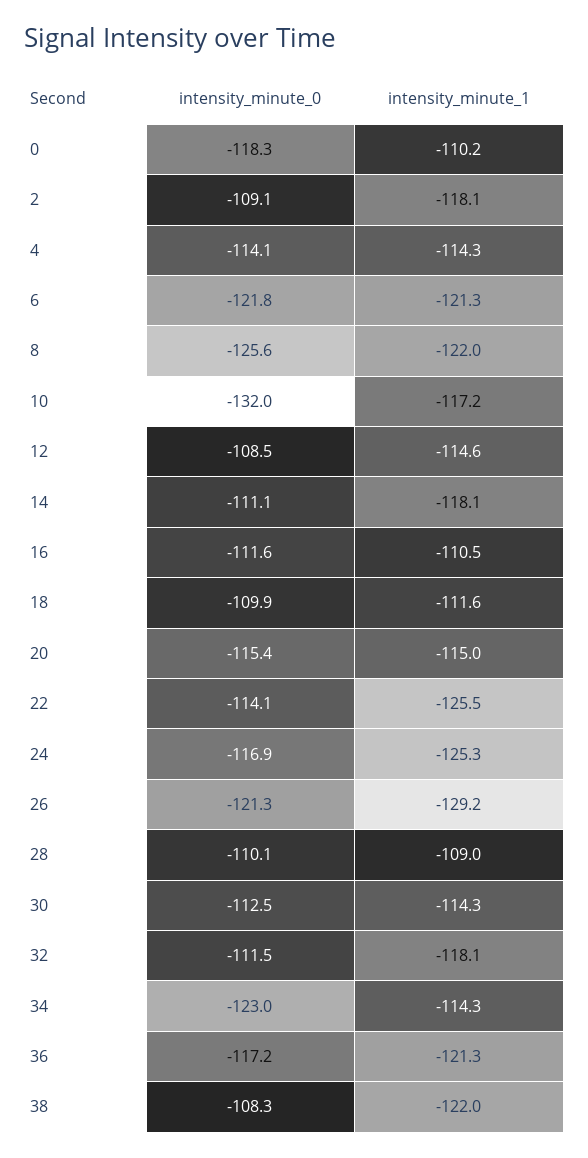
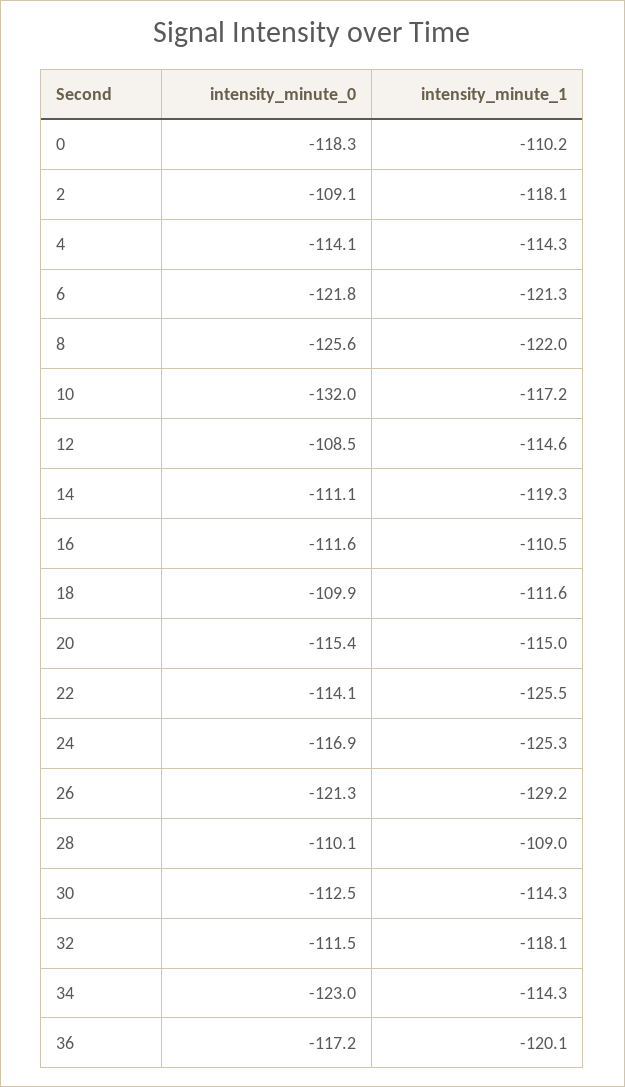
  {
    "intensity_minute_0": {
      "0": -118.3,
      "2": -109.1,
      "4": -114.1,
      "6": -121.8,
      "8": -125.6,
      "10": -132,
      "12": -108.5,
      "14": -111.1,
      "16": -111.6,
      "18": -109.9,
      "20": -115.4,
      "22": -114.1,
      "24": -116.9,
      "26": -121.3,
      "28": -110.1,
      "30": -112.5,
      "32": -111.5,
      "34": -123,
-     "36": -117.2,
+     "36": -117.2
-     "38": -108.3
    },
    "intensity_minute_1": {
      "0": -110.2,
      "2": -118.1,
      "4": -114.3,
      "6": -121.3,
      "8": -122,
      "10": -117.2,
      "12": -114.6,
-     "14": -118.1,
+     "14": -119.3,
      "16": -110.5,
      "18": -111.6,
      "20": -115,
      "22": -125.5,
      "24": -125.3,
      "26": -129.2,
      "28": -109,
      "30": -114.3,
      "32": -118.1,
      "34": -114.3,
-     "36": -121.3,
+     "36": -120.1
-     "38": -122
    }
  }

